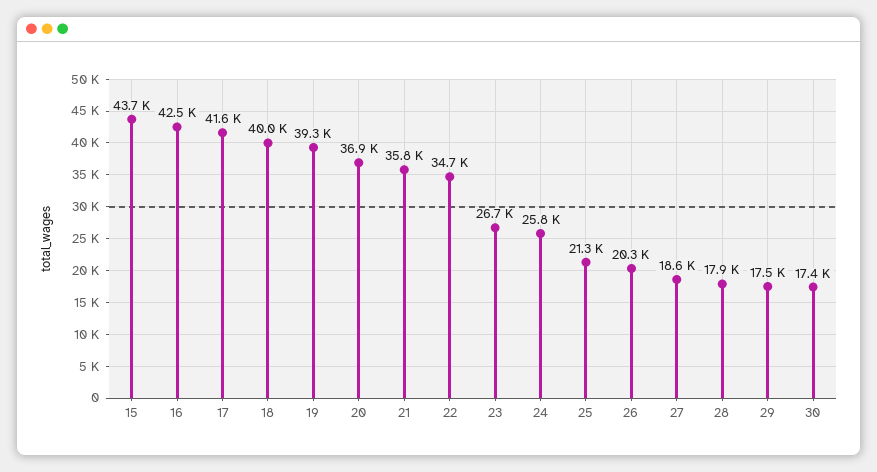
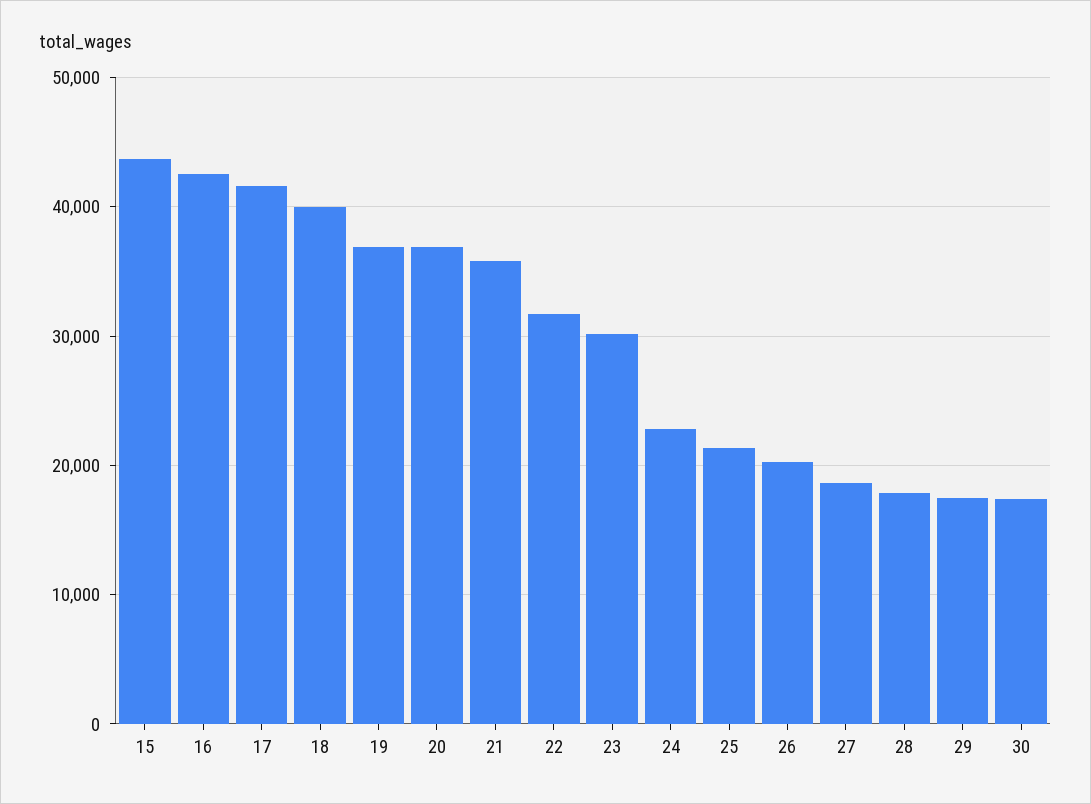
  {
    "15": 43700,
    "16": 42500,
    "17": 41600,
    "18": 40000,
-   "19": 39300,
+   "19": 37000,
    "20": 36900,
    "21": 35800,
-   "22": 34700,
+   "22": 32000,
-   "23": 26700,
+   "23": 30000,
-   "24": 25800,
+   "24": 23000,
    "25": 21300,
    "26": 20300,
    "27": 18600,
    "28": 17900,
    "29": 17500,
    "30": 17400
  }

